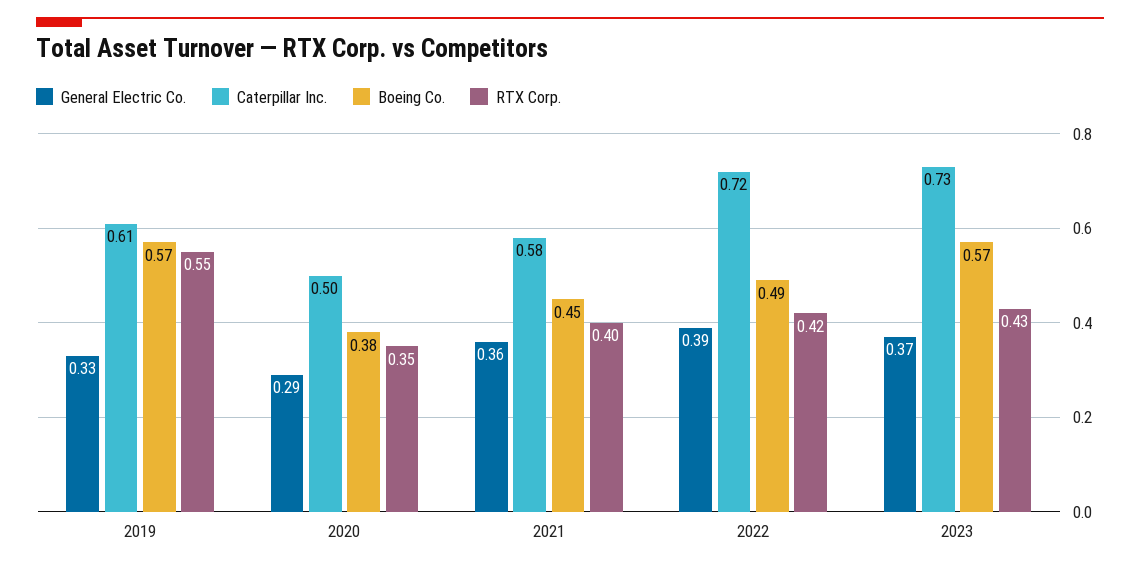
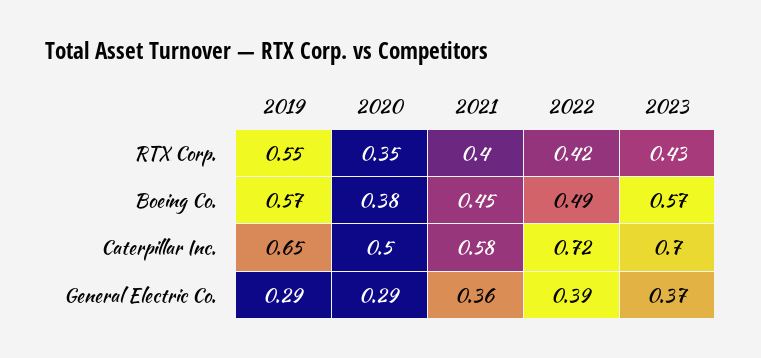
  {
    "General Electric Co.": {
-     "2019": 0.33,
+     "2019": 0.29,
      "2020": 0.29,
      "2021": 0.36,
      "2022": 0.39,
      "2023": 0.37
    },
    "Caterpillar Inc.": {
-     "2019": 0.61,
+     "2019": 0.65,
      "2020": 0.5,
      "2021": 0.58,
      "2022": 0.72,
-     "2023": 0.73
+     "2023": 0.7
    },
    "Boeing Co.": {
      "2019": 0.57,
      "2020": 0.38,
      "2021": 0.45,
      "2022": 0.49,
      "2023": 0.57
    },
    "RTX Corp.": {
      "2019": 0.55,
      "2020": 0.35,
      "2021": 0.4,
      "2022": 0.42,
      "2023": 0.43
    }
  }

